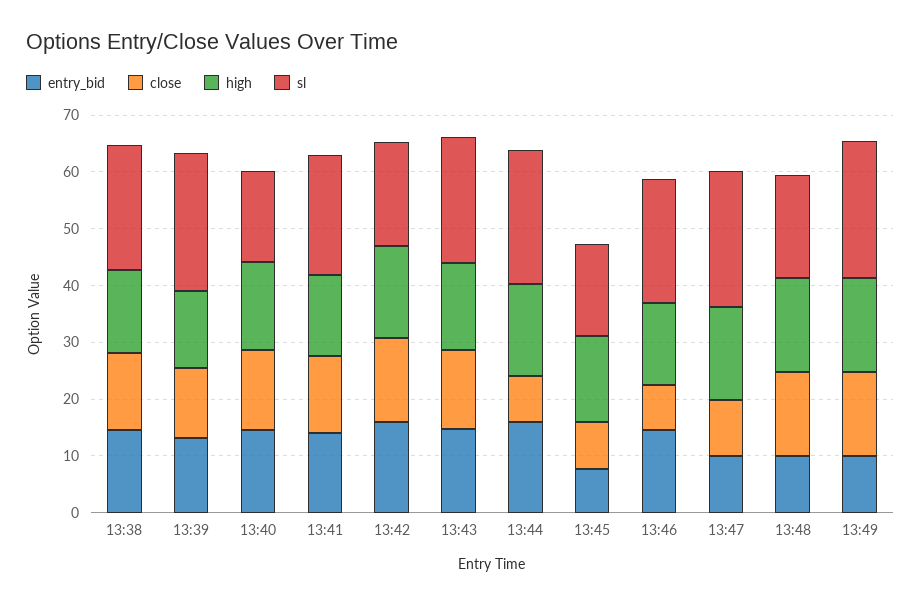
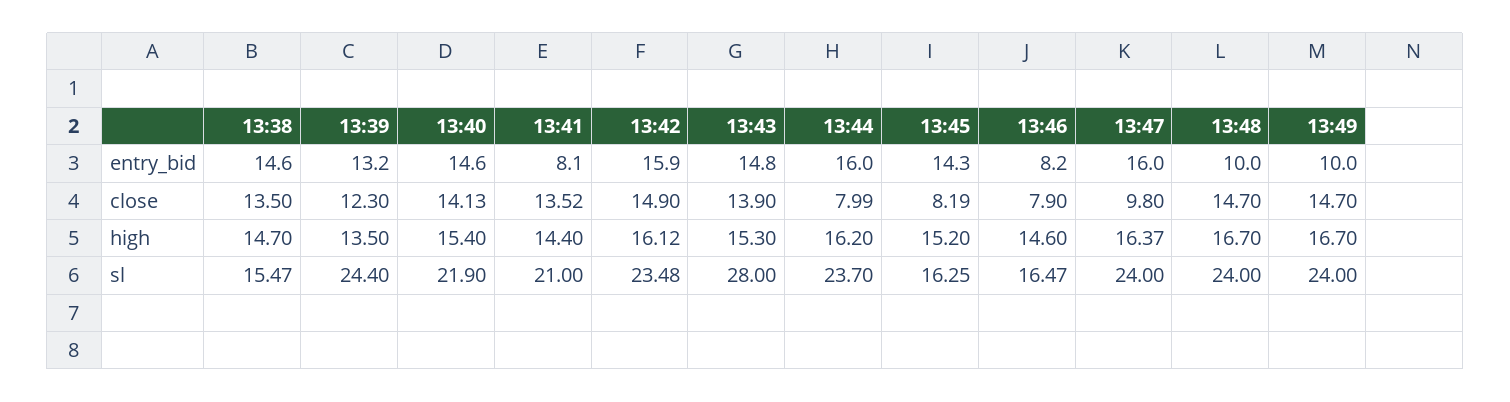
  {
    "entry_bid": {
      "13:38": 14.6,
      "13:39": 13.2,
      "13:40": 14.6,
-     "13:41": 14,
+     "13:41": 8.1,
      "13:42": 15.9,
      "13:43": 14.8,
      "13:44": 16,
-     "13:45": 8,
+     "13:45": 14.3,
-     "13:46": 14,
+     "13:46": 8.2,
-     "13:47": 10,
+     "13:47": 16,
      "13:48": 10,
      "13:49": 10
    },
    "close": {
      "13:38": 13.5,
      "13:39": 12.3,
      "13:40": 14.13,
      "13:41": 13.52,
      "13:42": 14.9,
      "13:43": 13.9,
      "13:44": 7.99,
      "13:45": 8.19,
      "13:46": 7.9,
      "13:47": 9.8,
      "13:48": 14.7,
      "13:49": 14.7
    },
    "high": {
      "13:38": 14.7,
      "13:39": 13.5,
      "13:40": 15.4,
      "13:41": 14.4,
      "13:42": 16.12,
      "13:43": 15.3,
      "13:44": 16.2,
      "13:45": 15.2,
      "13:46": 14.6,
      "13:47": 16.37,
      "13:48": 16.7,
      "13:49": 16.7
    },
    "sl": {
-     "13:38": 22,
+     "13:38": 15.47,
      "13:39": 24.4,
-     "13:40": 16,
+     "13:40": 21.9,
      "13:41": 21,
-     "13:42": 18,
+     "13:42": 23.48,
-     "13:43": 22,
+     "13:43": 28,
      "13:44": 23.7,
      "13:45": 16.25,
-     "13:46": 22,
+     "13:46": 16.47,
      "13:47": 24,
-     "13:48": 18,
+     "13:48": 24,
      "13:49": 24
    }
  }

